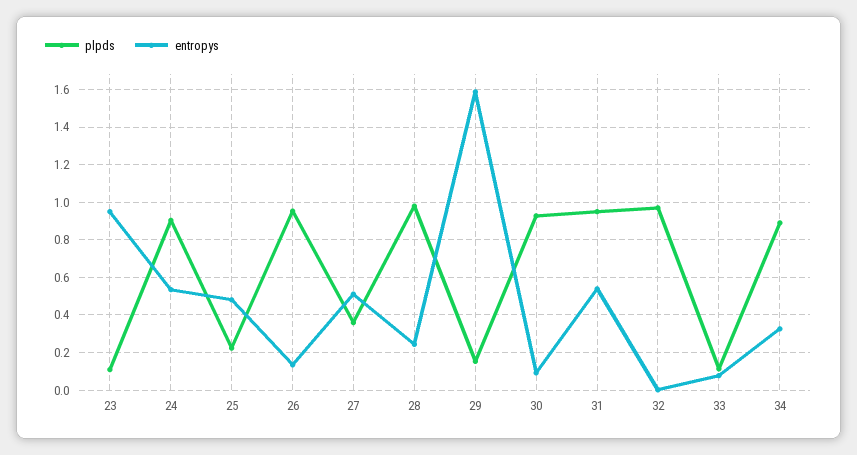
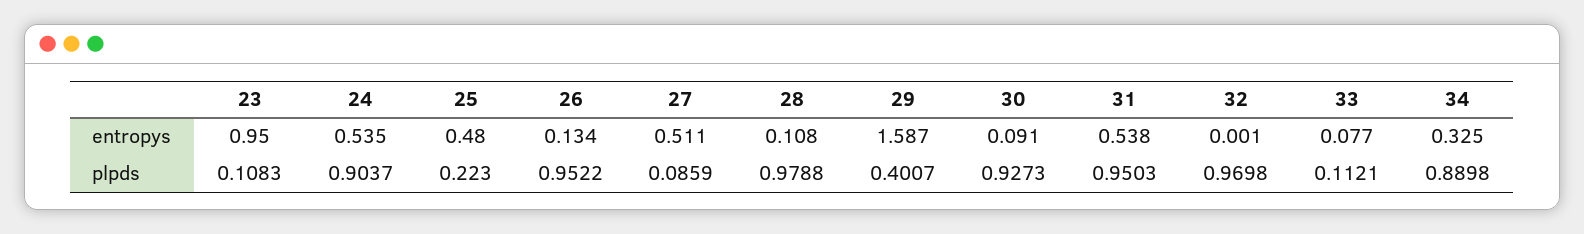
  {
    "plpds": {
      "23": 0.1083,
      "24": 0.9037,
      "25": 0.223,
      "26": 0.9522,
-     "27": 0.35,
+     "27": 0.0859,
      "28": 0.9788,
-     "29": 0.15,
+     "29": 0.4007,
      "30": 0.9273,
      "31": 0.9503,
      "32": 0.9698,
      "33": 0.1121,
      "34": 0.8898
    },
    "entropys": {
      "23": 0.95,
      "24": 0.535,
      "25": 0.48,
      "26": 0.134,
      "27": 0.511,
-     "28": 0.25,
+     "28": 0.108,
      "29": 1.587,
      "30": 0.091,
      "31": 0.538,
      "32": 0.001,
      "33": 0.077,
      "34": 0.325
    }
  }

